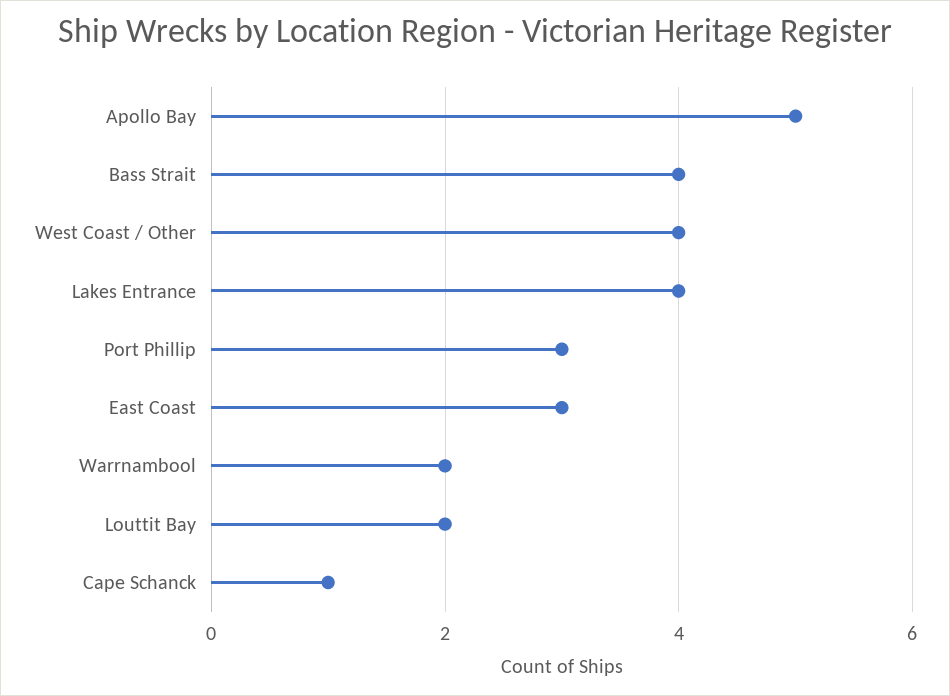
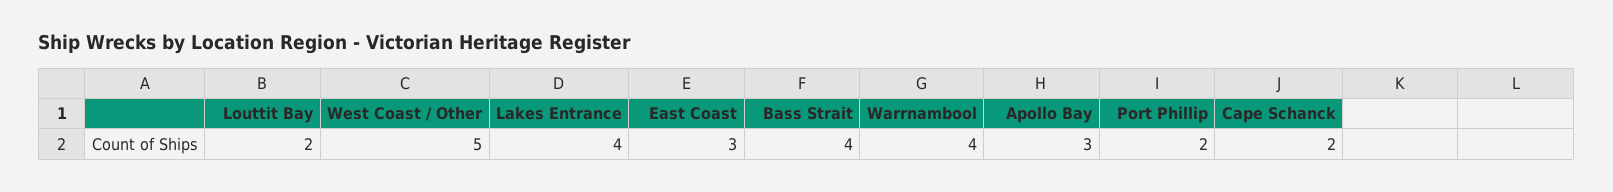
  {
-   "Apollo Bay": 5,
+   "Apollo Bay": 3,
    "Bass Strait": 4,
-   "West Coast / Other": 4,
+   "West Coast / Other": 5,
    "Lakes Entrance": 4,
-   "Port Phillip": 3,
+   "Port Phillip": 2,
    "East Coast": 3,
-   "Warrnambool": 2,
+   "Warrnambool": 4,
    "Louttit Bay": 2,
-   "Cape Schanck": 1
+   "Cape Schanck": 2
  }

